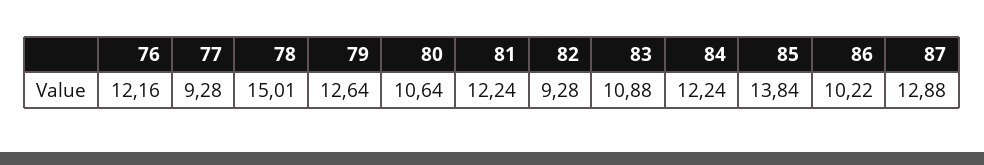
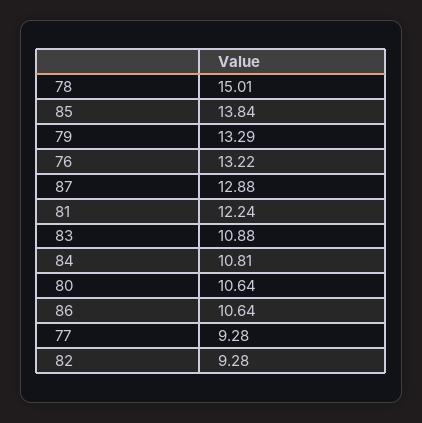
  {
-   "76": 12.16,
+   "76": 13.22,
    "77": 9.28,
    "78": 15.01,
-   "79": 12.64,
+   "79": 13.29,
    "80": 10.64,
    "81": 12.24,
    "82": 9.28,
    "83": 10.88,
-   "84": 12.24,
+   "84": 10.81,
    "85": 13.84,
-   "86": 10.22,
+   "86": 10.64,
    "87": 12.88
  }

